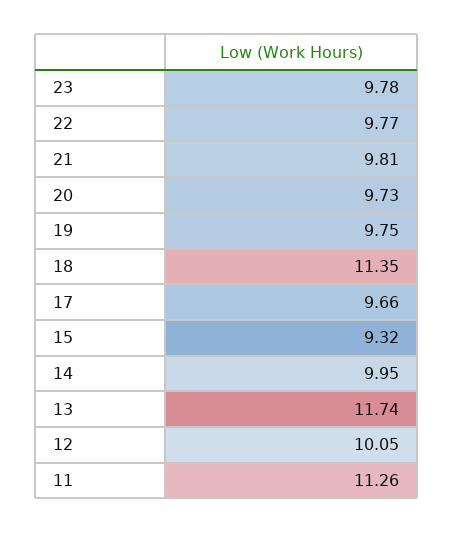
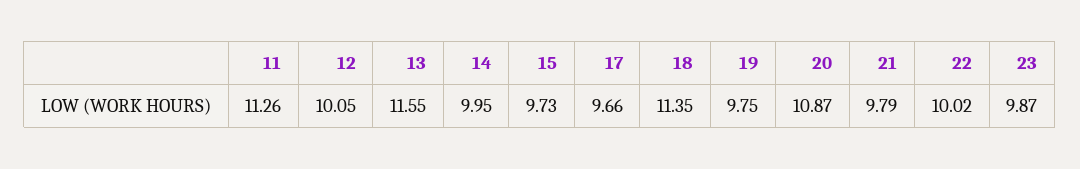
  {
-   "23": 9.78,
+   "23": 9.87,
-   "22": 9.77,
+   "22": 10.02,
-   "21": 9.81,
+   "21": 9.79,
-   "20": 9.73,
+   "20": 10.87,
    "19": 9.75,
    "18": 11.35,
    "17": 9.66,
-   "15": 9.32,
+   "15": 9.73,
    "14": 9.95,
-   "13": 11.74,
+   "13": 11.55,
    "12": 10.05,
    "11": 11.26
  }

